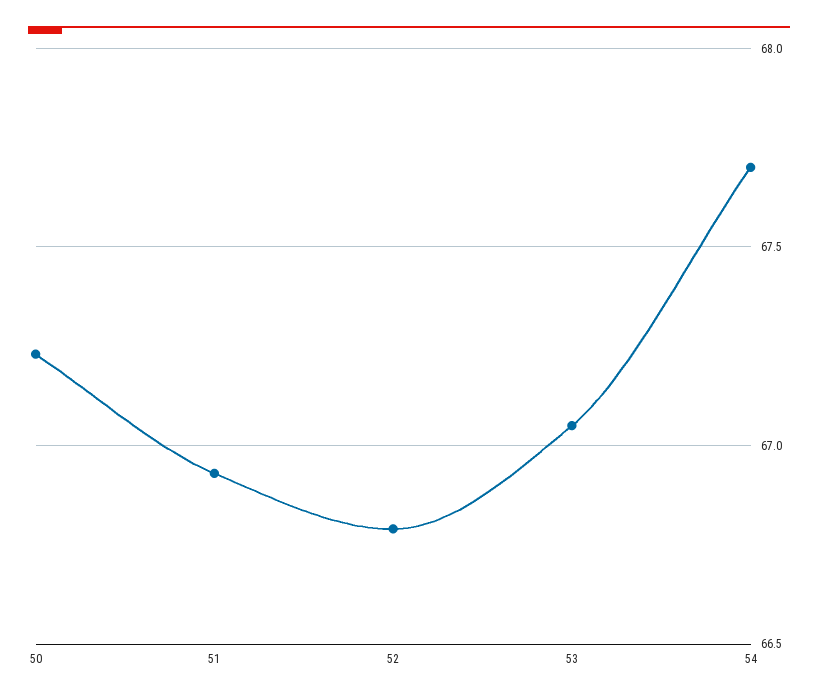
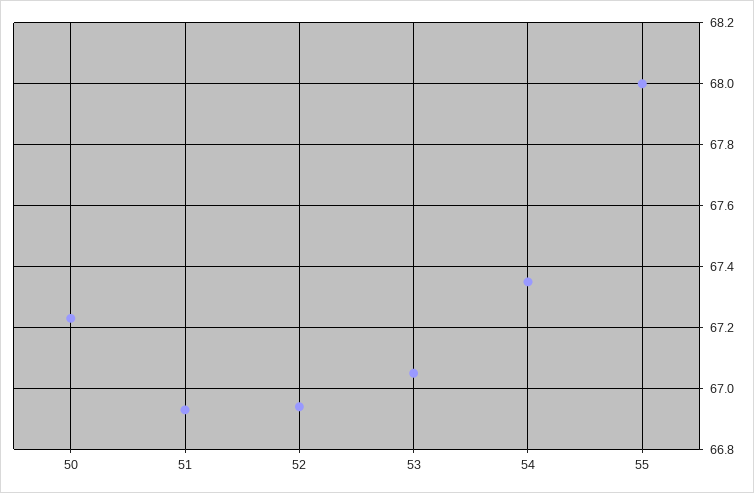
  {
    "50": 67.25,
    "51": 66.95,
-   "52": 66.8,
+   "52": 66.95,
    "53": 67.05,
-   "54": 67.7
+   "54": 67.35,
+   "55": 68
  }

